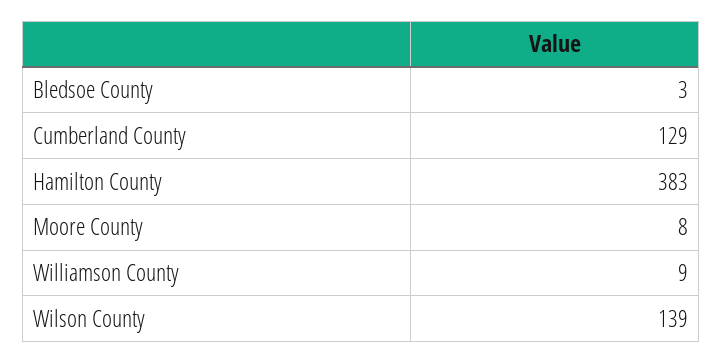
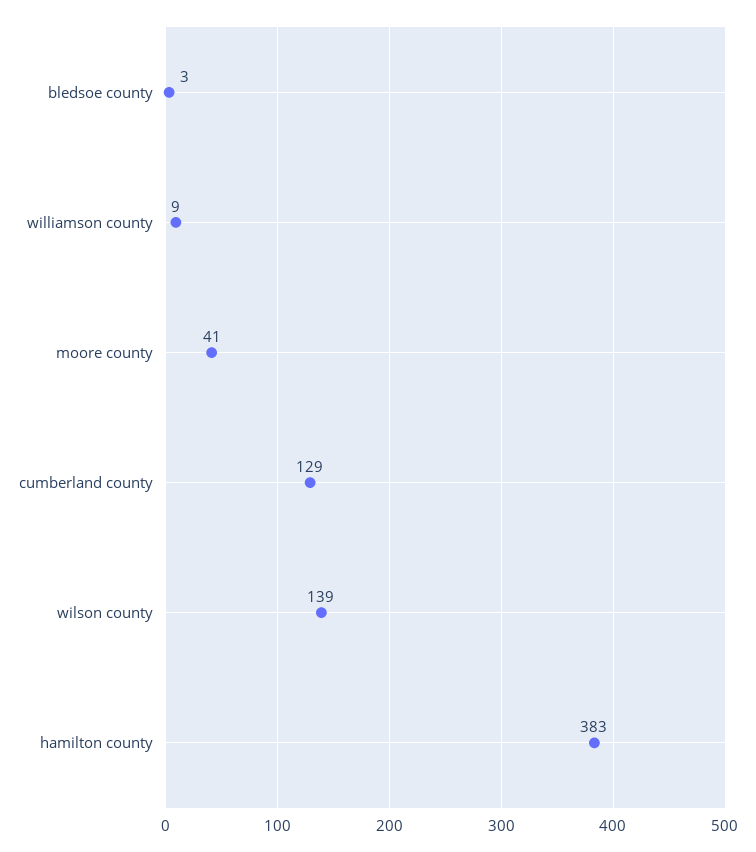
  {
    "Bledsoe County": 3,
    "Cumberland County": 129,
    "Hamilton County": 383,
-   "Moore County": 8,
+   "Moore County": 41,
    "Williamson County": 9,
    "Wilson County": 139
  }

